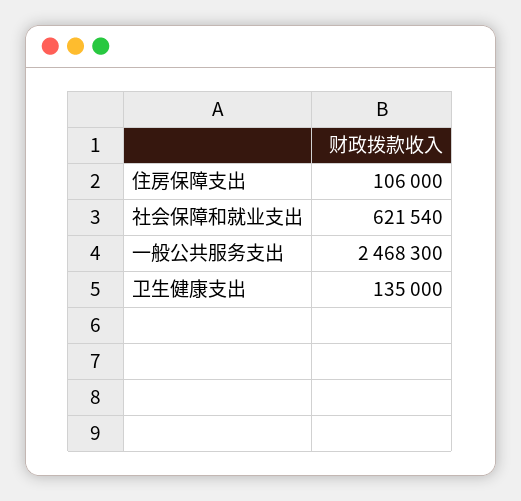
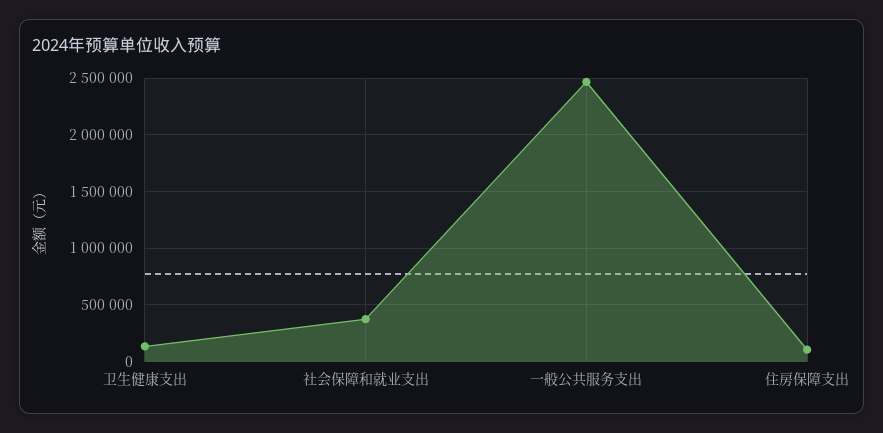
  {
    "住房保障支出": 106000,
-   "社会保障和就业支出": 621540,
+   "社会保障和就业支出": 400000,
    "一般公共服务支出": 2468300,
    "卫生健康支出": 135000
  }

